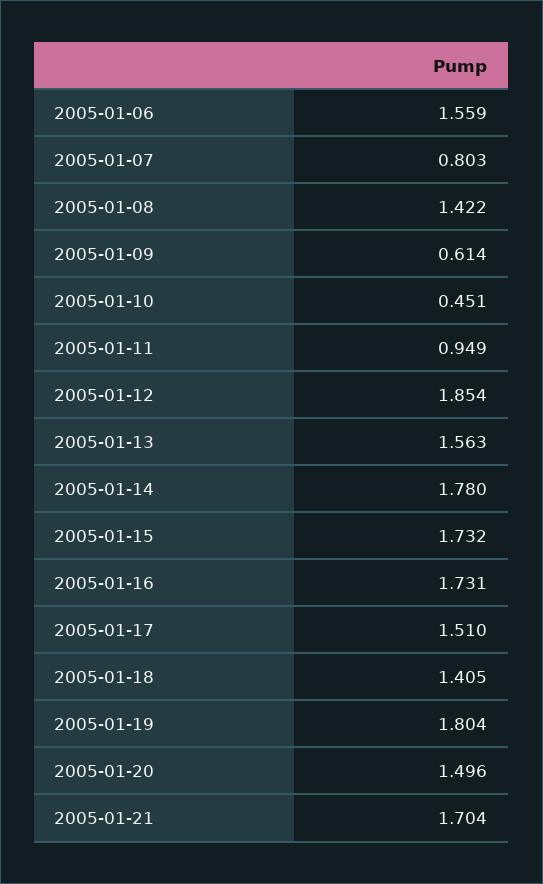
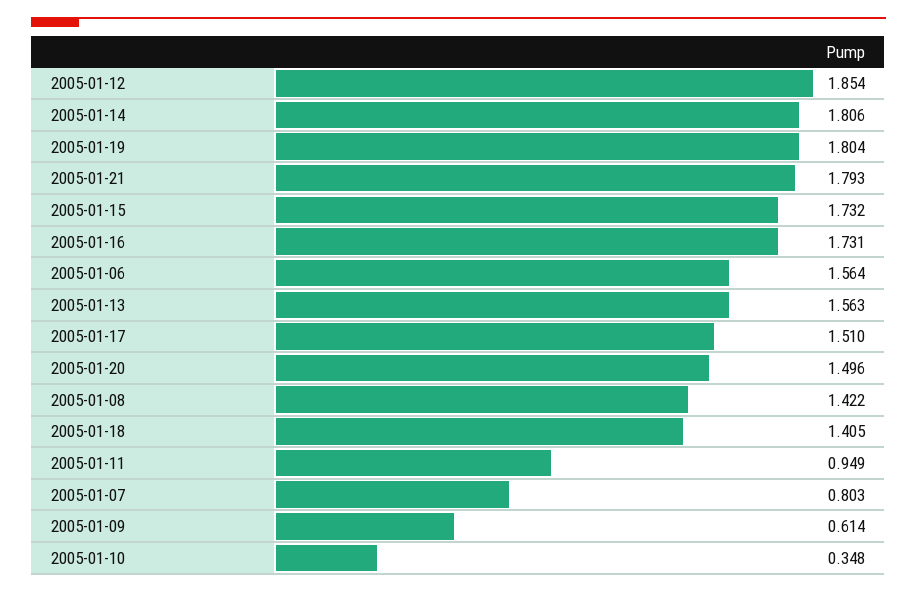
  {
-   "2005-01-06": 1.559,
+   "2005-01-06": 1.564,
    "2005-01-07": 0.803,
    "2005-01-08": 1.422,
    "2005-01-09": 0.614,
-   "2005-01-10": 0.451,
+   "2005-01-10": 0.348,
    "2005-01-11": 0.949,
    "2005-01-12": 1.854,
    "2005-01-13": 1.563,
-   "2005-01-14": 1.78,
+   "2005-01-14": 1.806,
    "2005-01-15": 1.732,
    "2005-01-16": 1.731,
    "2005-01-17": 1.51,
    "2005-01-18": 1.405,
    "2005-01-19": 1.804,
    "2005-01-20": 1.496,
-   "2005-01-21": 1.704
+   "2005-01-21": 1.793
  }

